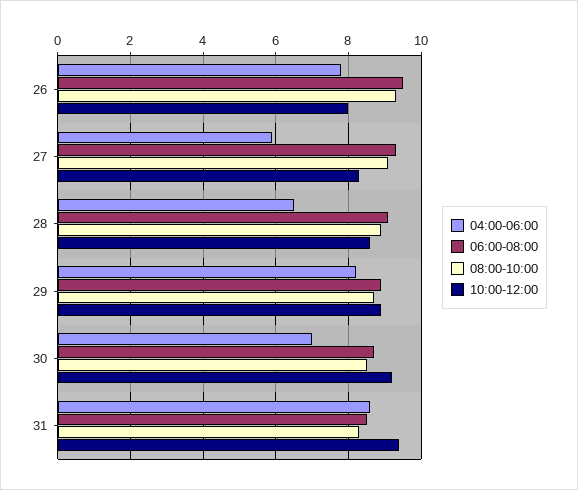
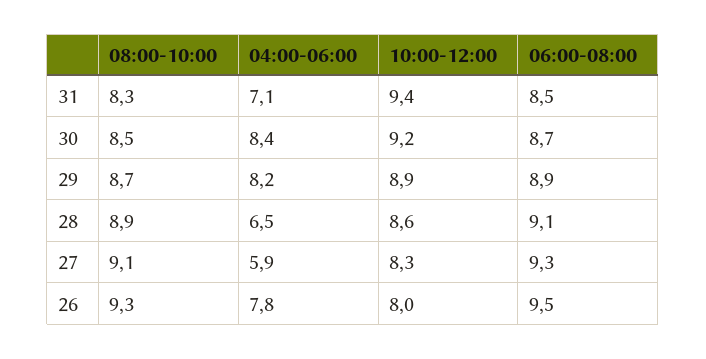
  {
    "04:00-06:00": {
      "26": 7.8,
      "27": 5.9,
      "28": 6.5,
      "29": 8.2,
-     "30": 7,
+     "30": 8.4,
-     "31": 8.5
+     "31": 7.1
    },
    "06:00-08:00": {
      "26": 9.5,
      "27": 9.3,
      "28": 9.1,
      "29": 8.9,
      "30": 8.7,
      "31": 8.5
    },
    "08:00-10:00": {
      "26": 9.3,
      "27": 9.1,
      "28": 8.9,
      "29": 8.7,
      "30": 8.5,
      "31": 8.3
    },
    "10:00-12:00": {
      "26": 8,
      "27": 8.3,
      "28": 8.6,
      "29": 8.9,
      "30": 9.2,
      "31": 9.4
    }
  }

